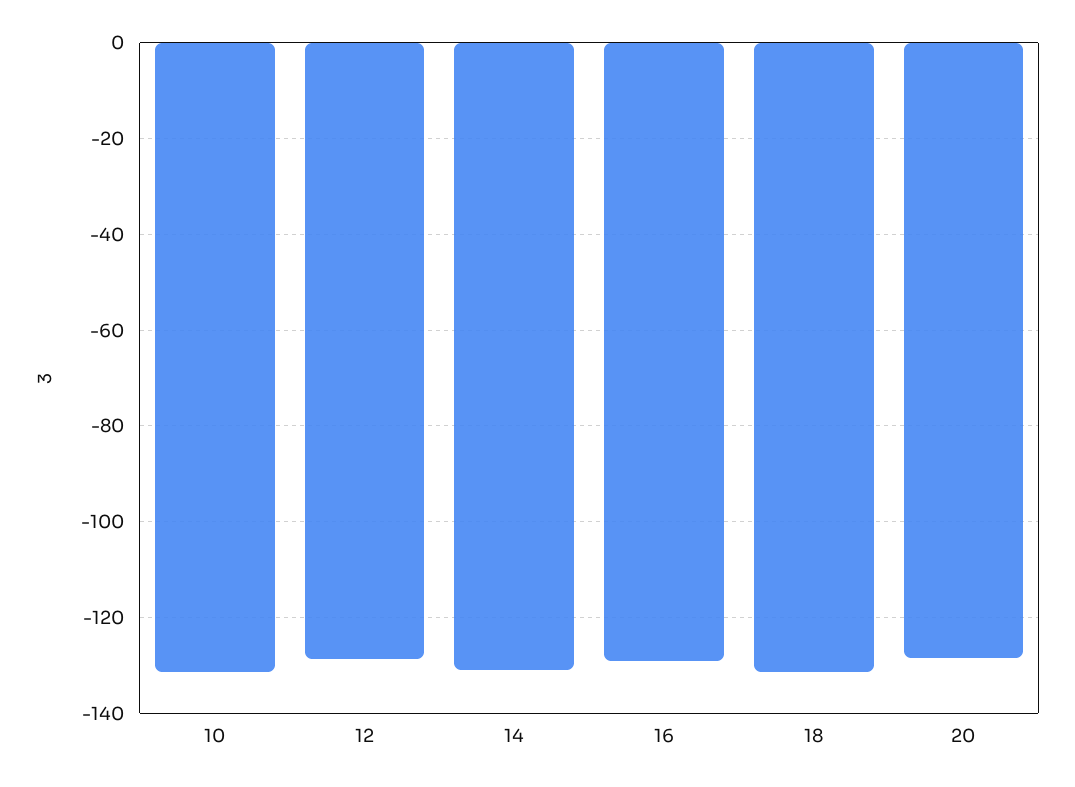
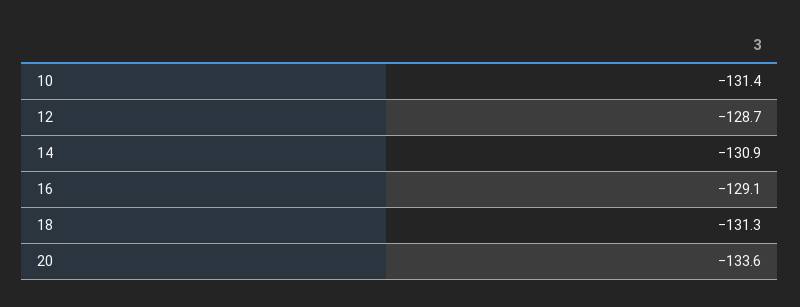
  {
    "10": -131.4,
    "12": -128.7,
    "14": -130.9,
    "16": -129.1,
    "18": -131.3,
-   "20": -128
+   "20": -133.6
  }

